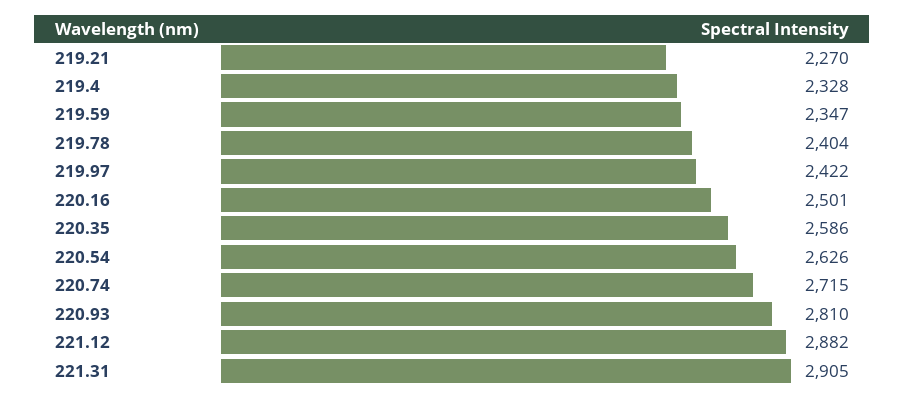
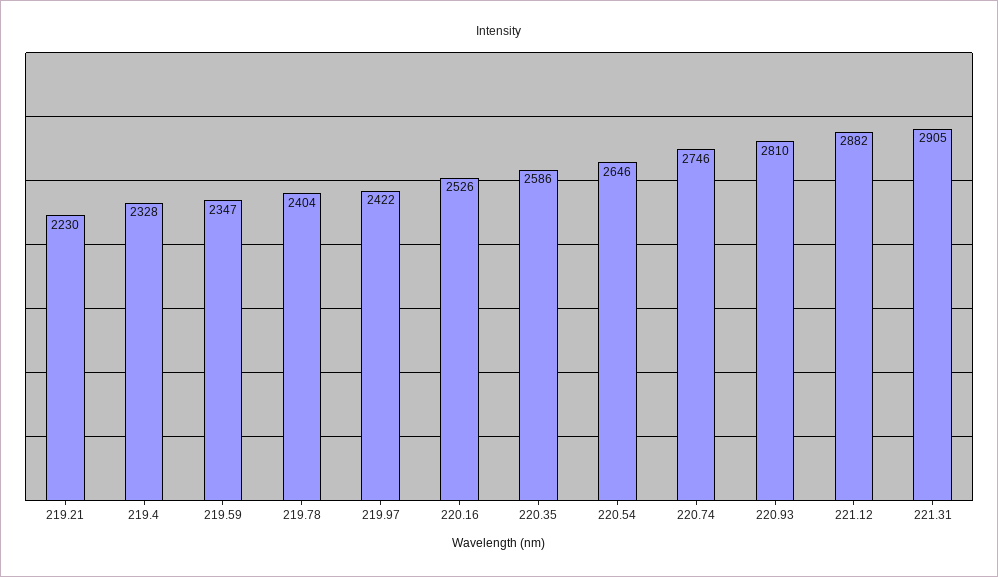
  {
-   "219.21": 2270,
+   "219.21": 2230,
    "219.4": 2328,
    "219.59": 2347,
    "219.78": 2404,
    "219.97": 2422,
-   "220.16": 2501,
+   "220.16": 2526,
    "220.35": 2586,
-   "220.54": 2626,
+   "220.54": 2646,
-   "220.74": 2715,
+   "220.74": 2746,
    "220.93": 2810,
    "221.12": 2882,
    "221.31": 2905
  }

